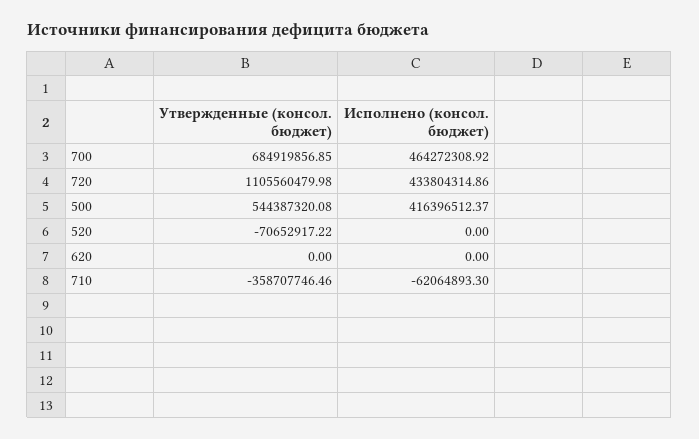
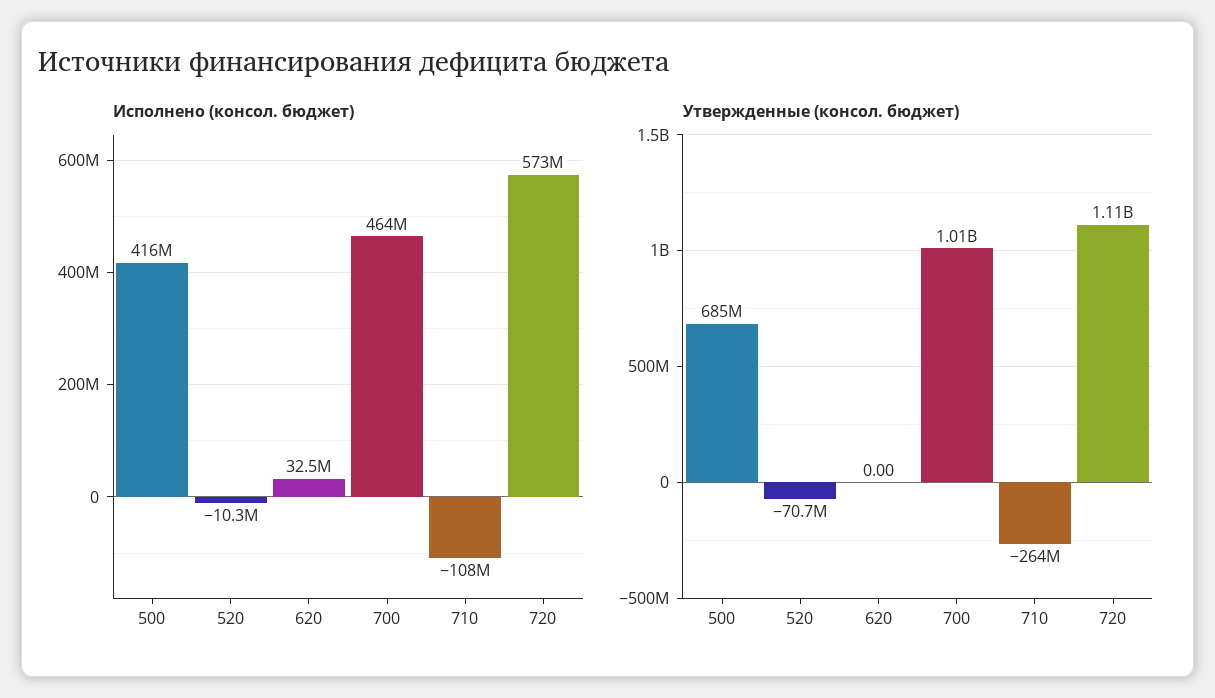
  {
    "Утвержденные (консол. бюджет)": {
-     "700": 684919856.85,
+     "700": 1010000000,
      "720": 1105560479.98,
-     "500": 544387320.08,
+     "500": 685000000,
      "520": -70652917.22,
      "620": 0,
-     "710": -358707746.46
+     "710": -264000000
    },
    "Исполнено (консол. бюджет)": {
      "700": 464272308.92,
-     "720": 433804314.86,
+     "720": 573000000,
      "500": 416396512.37,
-     "520": 0,
+     "520": -10300000,
-     "620": 0,
+     "620": 32500000,
-     "710": -62064893.3
+     "710": -108000000
    }
  }

